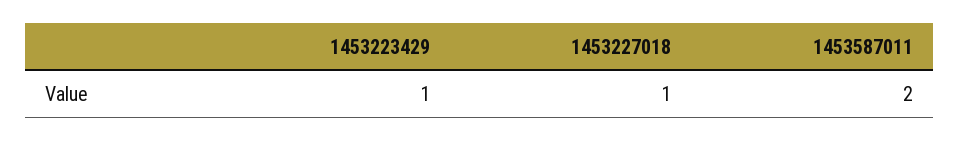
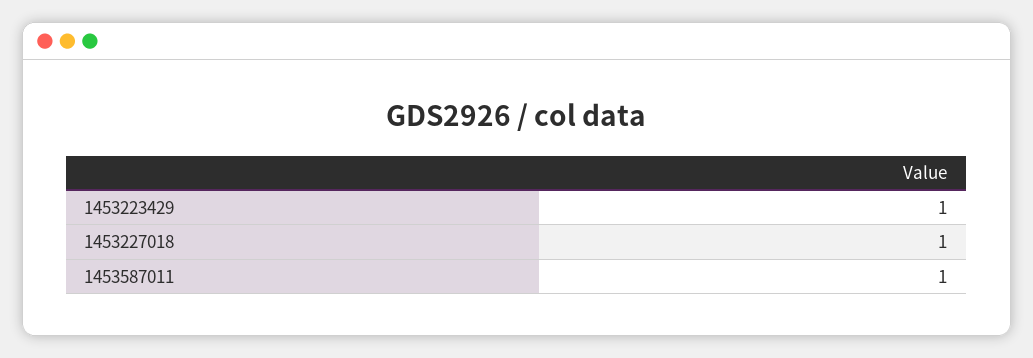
  {
    "1453223429": 1,
    "1453227018": 1,
-   "1453587011": 2
+   "1453587011": 1
  }

